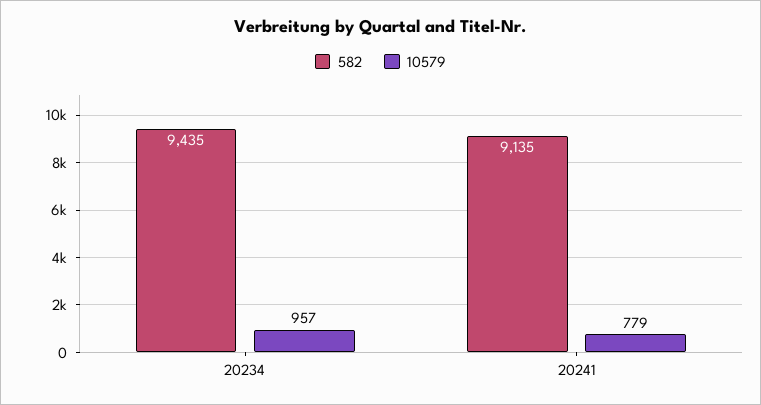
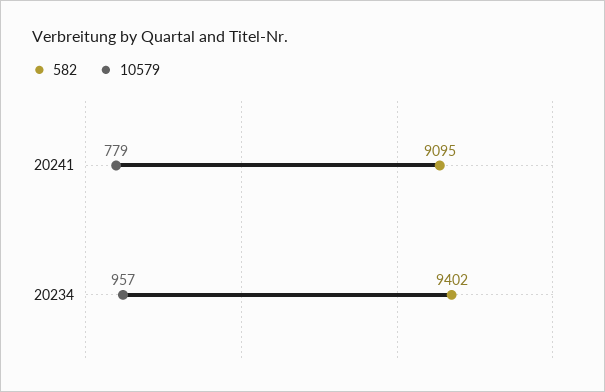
  {
    "582": {
-     "20234": 9435,
+     "20234": 9402,
-     "20241": 9135
+     "20241": 9095
    },
    "10579": {
      "20234": 957,
      "20241": 779
    }
  }

